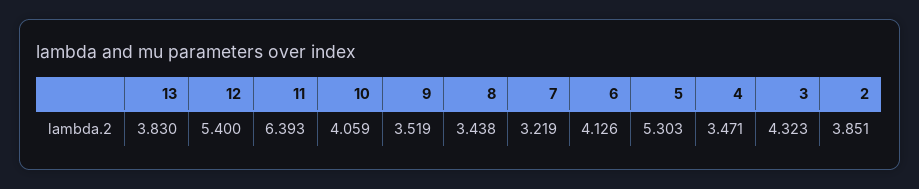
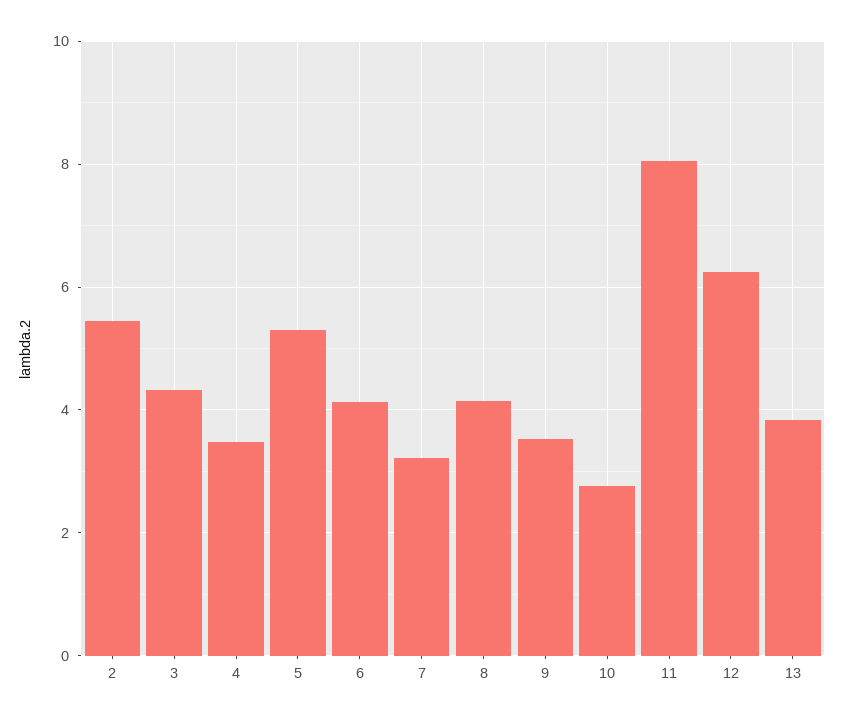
  {
    "13": 3.83,
-   "12": 5.4,
+   "12": 6.2,
-   "11": 6.393,
+   "11": 8,
-   "10": 4.059,
+   "10": 2.8,
    "9": 3.519,
-   "8": 3.438,
+   "8": 4.2,
    "7": 3.219,
    "6": 4.126,
    "5": 5.303,
    "4": 3.471,
    "3": 4.323,
-   "2": 3.851
+   "2": 5.4
  }

